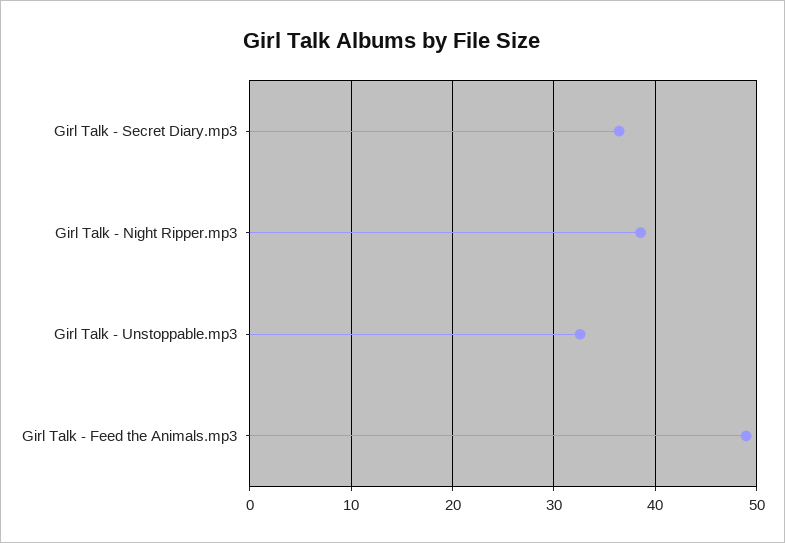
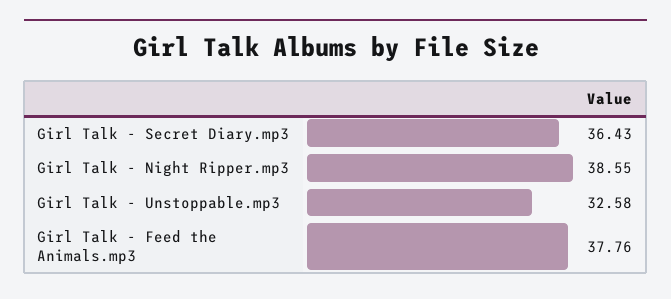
  {
    "Girl Talk - Secret Diary.mp3": 36.43,
    "Girl Talk - Night Ripper.mp3": 38.55,
    "Girl Talk - Unstoppable.mp3": 32.58,
-   "Girl Talk - Feed the Animals.mp3": 49
+   "Girl Talk - Feed the Animals.mp3": 37.76
  }

